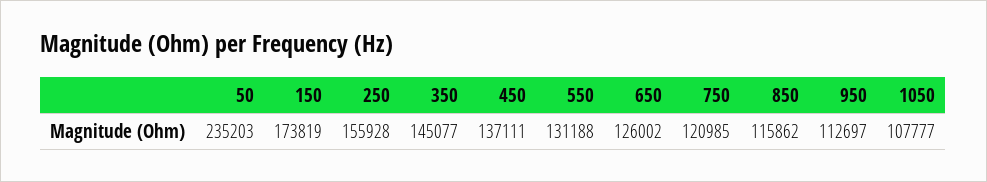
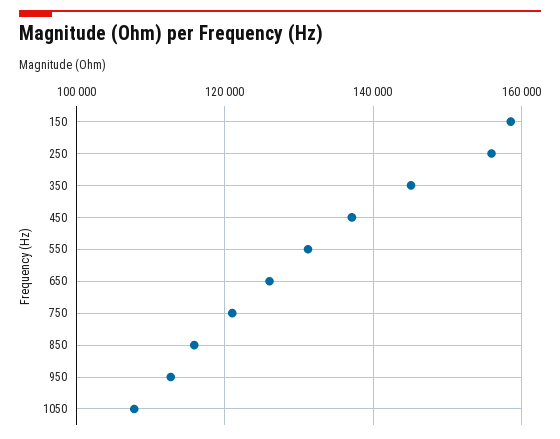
  {
-   "50": 235203,
-   "150": 173819,
+   "150": 158000,
    "250": 155928,
    "350": 145077,
    "450": 137111,
    "550": 131188,
    "650": 126002,
    "750": 120985,
    "850": 115862,
    "950": 112697,
    "1050": 107777
  }

